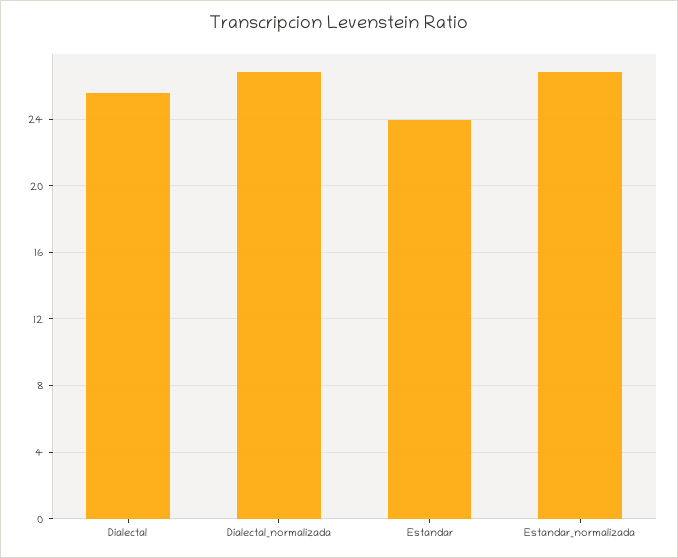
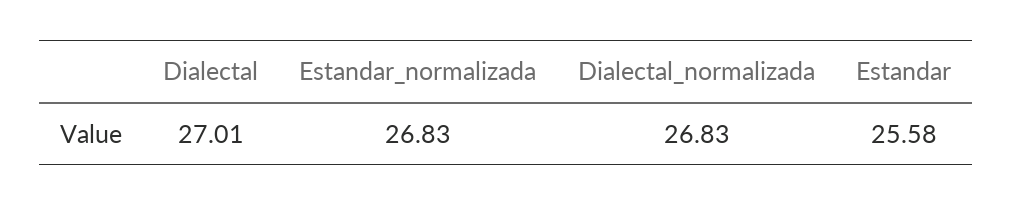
  {
-   "Dialectal": 25.5,
+   "Dialectal": 27.01,
    "Dialectal_normalizada": 26.83,
-   "Estandar": 24,
+   "Estandar": 25.58,
    "Estandar_normalizada": 26.83
  }

